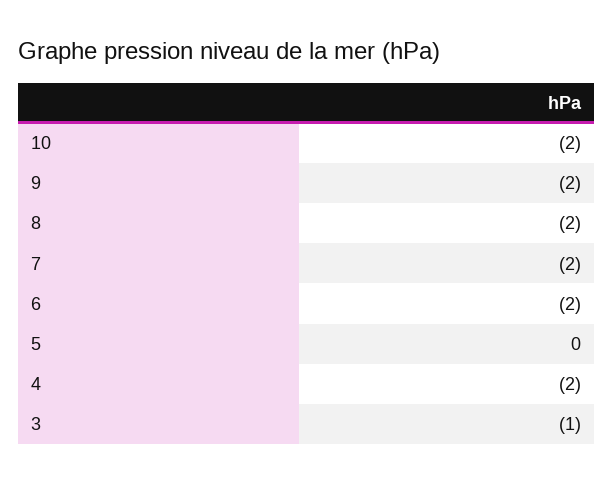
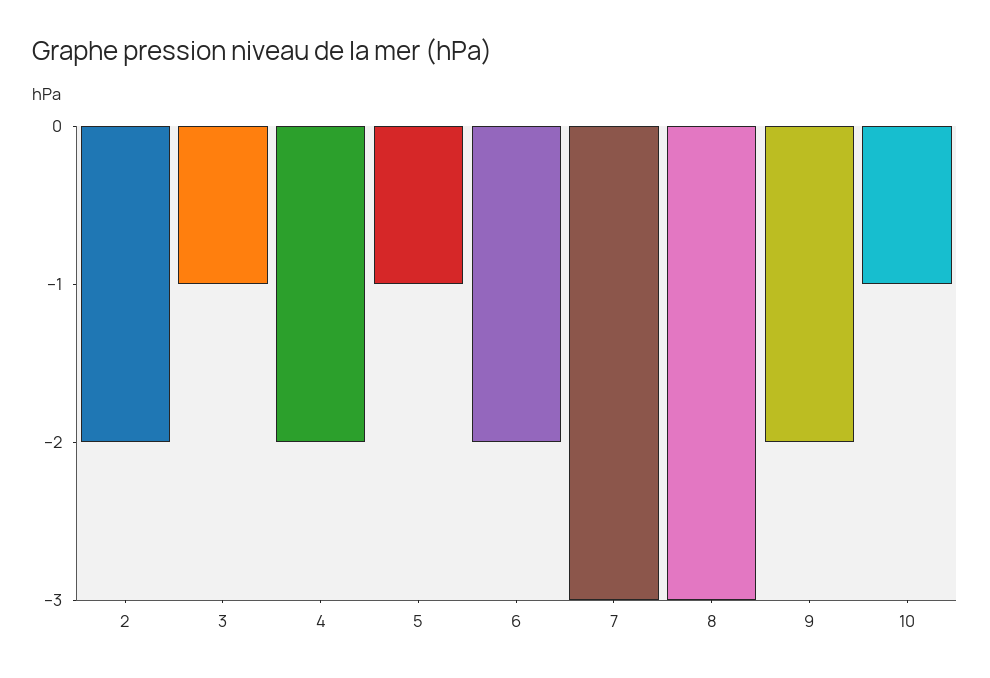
  {
-   "10": -2,
+   "10": -1,
    "9": -2,
-   "8": -2,
+   "8": -3,
-   "7": -2,
+   "7": -3,
    "6": -2,
-   "5": 0,
+   "5": -1,
    "4": -2,
-   "3": -1
+   "3": -1,
+   "2": -2
  }

